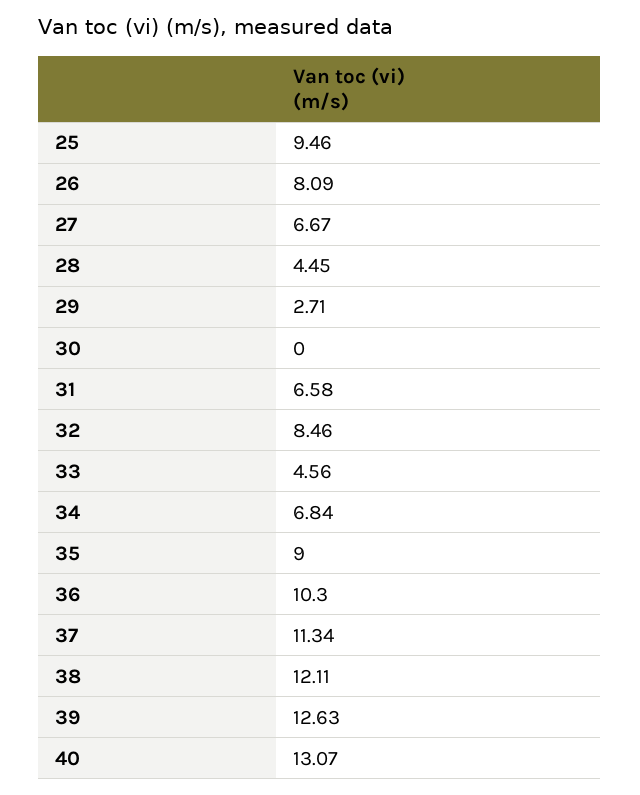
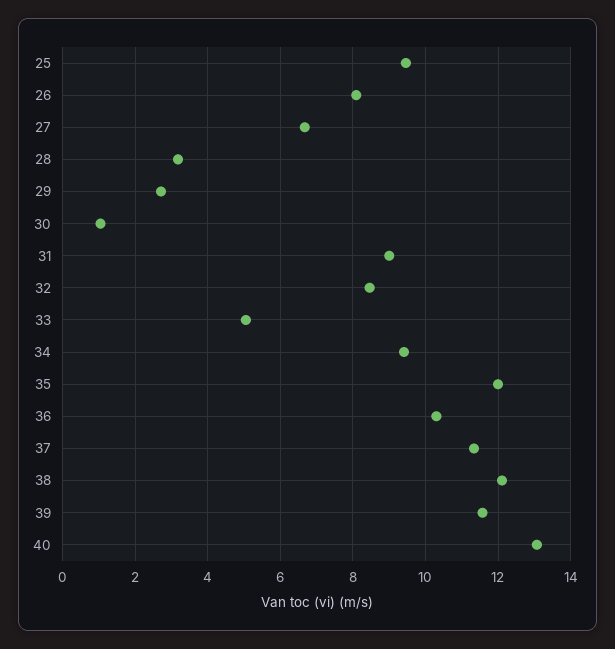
  {
    "25": 9.46,
    "26": 8.09,
    "27": 6.67,
-   "28": 4.45,
+   "28": 3.2,
    "29": 2.71,
-   "30": 0,
+   "30": 1,
-   "31": 6.58,
+   "31": 9,
    "32": 8.46,
-   "33": 4.56,
+   "33": 5,
-   "34": 6.84,
+   "34": 9.4,
-   "35": 9,
+   "35": 12,
    "36": 10.3,
    "37": 11.34,
    "38": 12.11,
-   "39": 12.63,
+   "39": 11.6,
    "40": 13.07
  }

